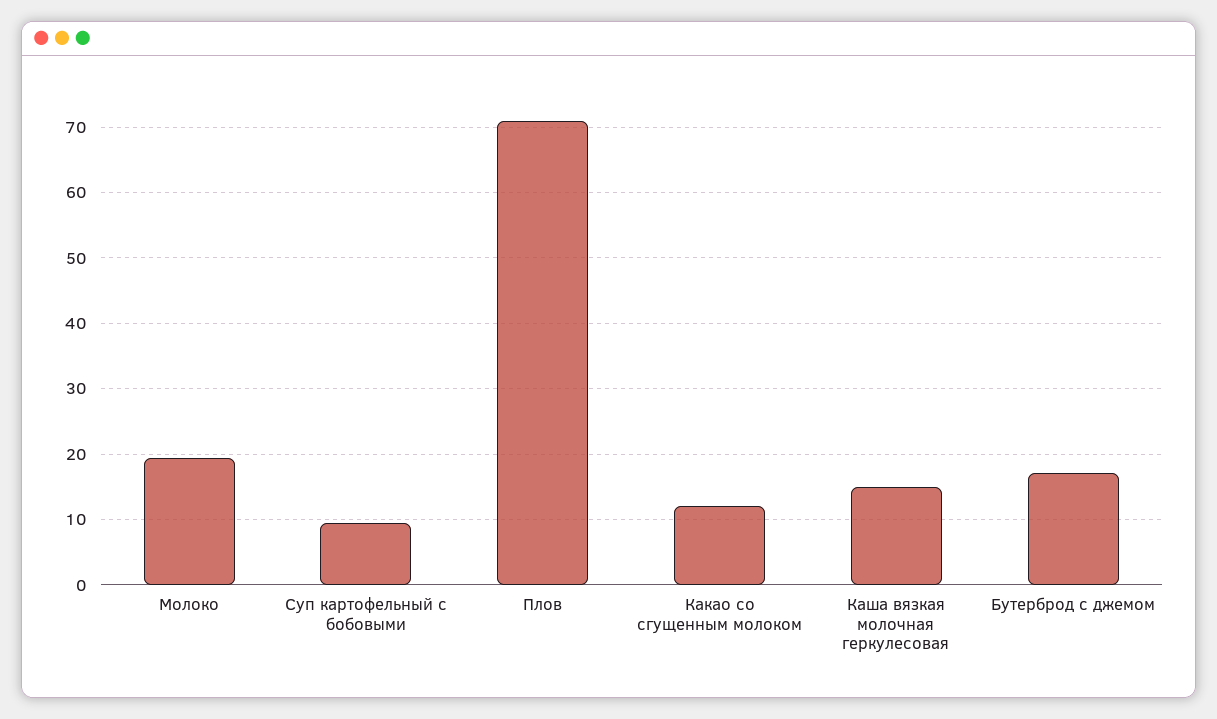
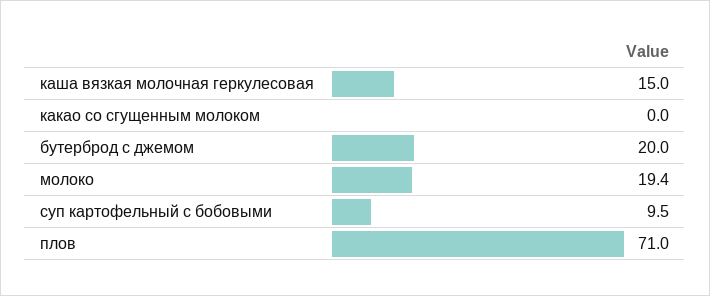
  {
    "Молоко": 19.4,
    "Суп картофельный с бобовыми": 9.5,
    "Плов": 71,
-   "Какао со сгущенным молоком": 12,
+   "Какао со сгущенным молоком": 0,
    "Каша вязкая молочная геркулесовая": 15,
-   "Бутерброд с джемом": 17
+   "Бутерброд с джемом": 20
  }

